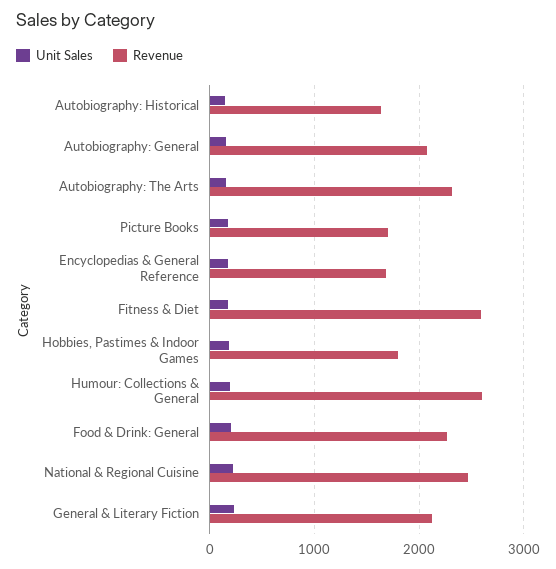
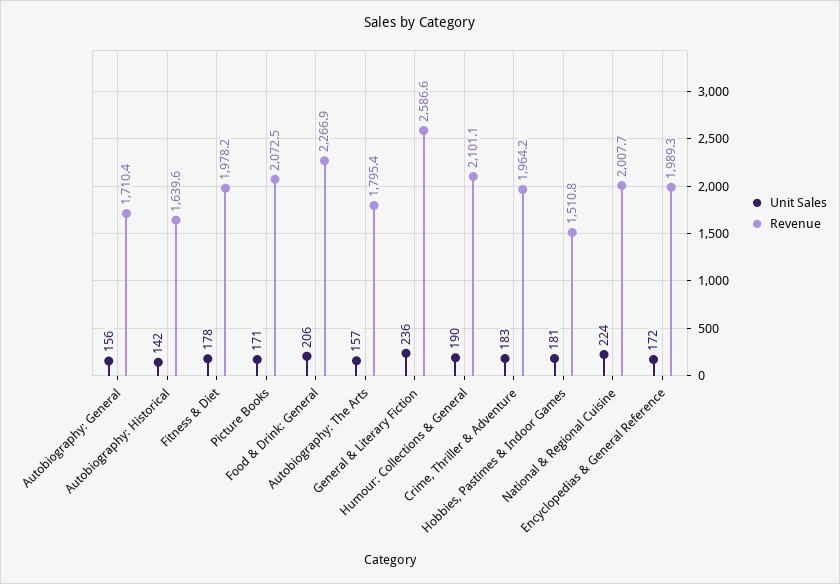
  {
    "Unit Sales": {
      "Autobiography: Historical": 142,
      "Autobiography: General": 156,
      "Autobiography: The Arts": 157,
      "Picture Books": 171,
      "Encyclopedias & General Reference": 172,
      "Fitness & Diet": 178,
      "Hobbies, Pastimes & Indoor Games": 181,
      "Humour: Collections & General": 190,
      "Food & Drink: General": 206,
      "National & Regional Cuisine": 224,
-     "General & Literary Fiction": 236
+     "General & Literary Fiction": 236,
+     "Crime, Thriller & Adventure": 183
    },
    "Revenue": {
      "Autobiography: Historical": 1639.6,
-     "Autobiography: General": 2100,
+     "Autobiography: General": 1710.4,
-     "Autobiography: The Arts": 2300,
+     "Autobiography: The Arts": 1795.4,
-     "Picture Books": 1700,
+     "Picture Books": 2072.5,
-     "Encyclopedias & General Reference": 1700,
+     "Encyclopedias & General Reference": 1989.3,
-     "Fitness & Diet": 2600,
+     "Fitness & Diet": 1978.2,
-     "Hobbies, Pastimes & Indoor Games": 1800,
+     "Hobbies, Pastimes & Indoor Games": 1510.8,
-     "Humour: Collections & General": 2600,
+     "Humour: Collections & General": 2101.1,
      "Food & Drink: General": 2266.9,
-     "National & Regional Cuisine": 2500,
+     "National & Regional Cuisine": 2007.7,
-     "General & Literary Fiction": 2100
+     "General & Literary Fiction": 2586.6,
+     "Crime, Thriller & Adventure": 1964.2
    }
  }

